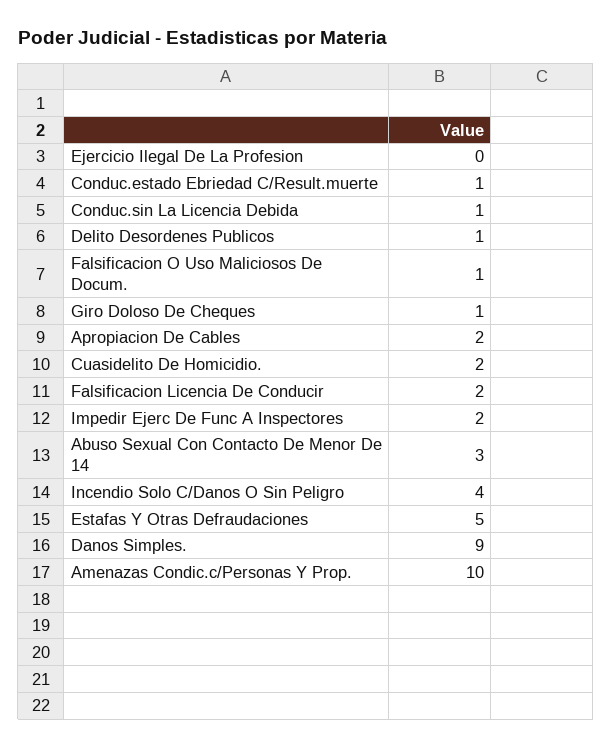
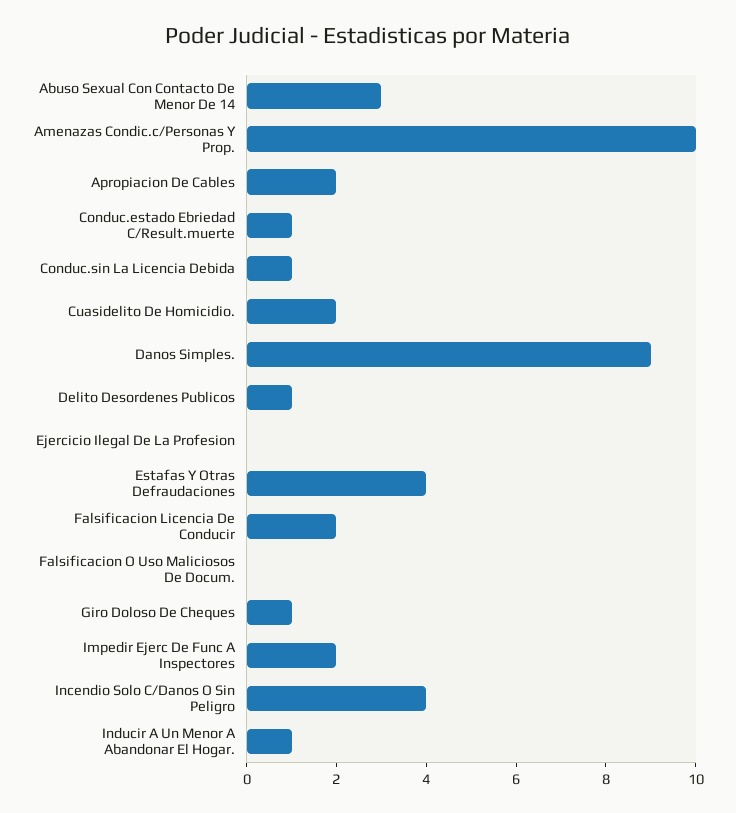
  {
    "Ejercicio Ilegal De La Profesion": 0,
    "Conduc.estado Ebriedad C/Result.muerte": 1,
    "Conduc.sin La Licencia Debida": 1,
    "Delito Desordenes Publicos": 1,
-   "Falsificacion O Uso Maliciosos De Docum.": 1,
+   "Falsificacion O Uso Maliciosos De Docum.": 0,
    "Giro Doloso De Cheques": 1,
    "Apropiacion De Cables": 2,
    "Cuasidelito De Homicidio.": 2,
    "Falsificacion Licencia De Conducir": 2,
    "Impedir Ejerc De Func A Inspectores": 2,
    "Abuso Sexual Con Contacto De Menor De 14": 3,
    "Incendio Solo C/Danos O Sin Peligro": 4,
-   "Estafas Y Otras Defraudaciones": 5,
+   "Estafas Y Otras Defraudaciones": 4,
    "Danos Simples.": 9,
-   "Amenazas Condic.c/Personas Y Prop.": 10
+   "Amenazas Condic.c/Personas Y Prop.": 10,
+   "Inducir A Un Menor A Abandonar El Hogar.": 1
  }

